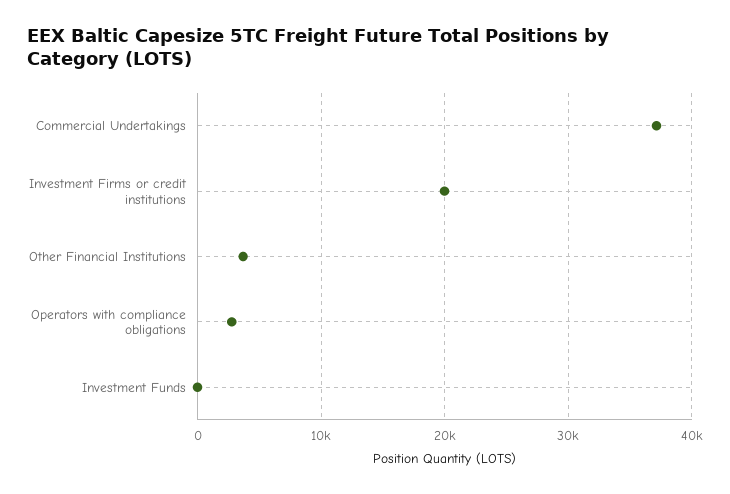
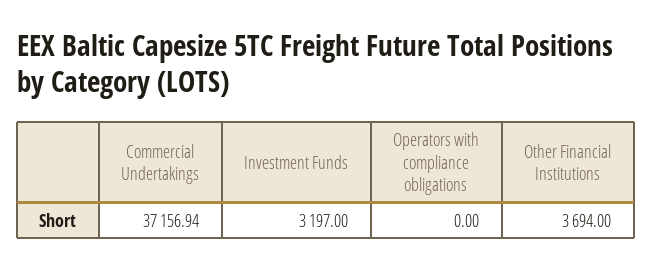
  {
    "Commercial Undertakings": 37156.94,
-   "Investment Firms or credit institutions": 20000,
    "Other Financial Institutions": 3694,
-   "Operators with compliance obligations": 3000,
+   "Operators with compliance obligations": 0,
-   "Investment Funds": 0
+   "Investment Funds": 3197
  }

